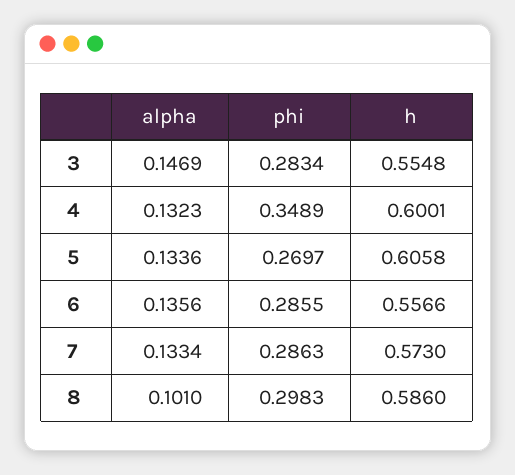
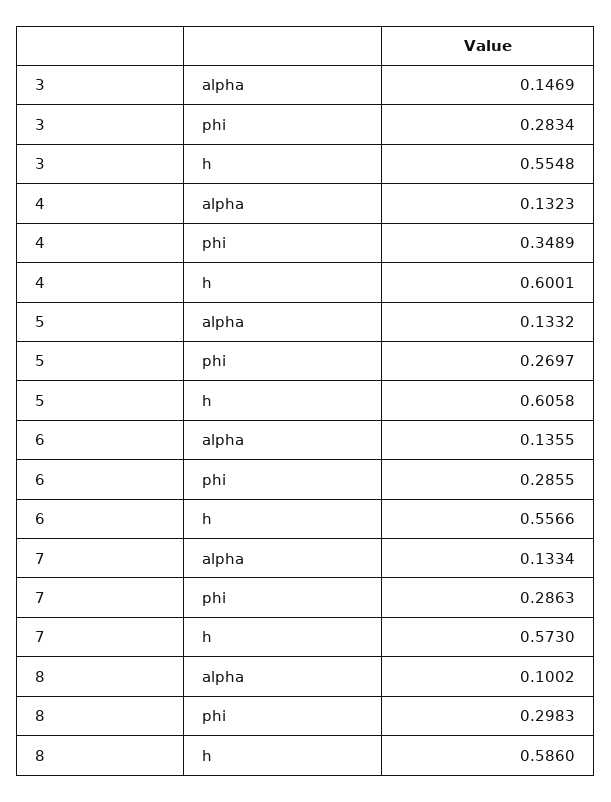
  {
    "alpha": {
      "3": 0.1469,
      "4": 0.1323,
-     "5": 0.1336,
+     "5": 0.1332,
-     "6": 0.1356,
+     "6": 0.1355,
      "7": 0.1334,
-     "8": 0.101
+     "8": 0.1002
    },
    "phi": {
      "3": 0.2834,
      "4": 0.3489,
      "5": 0.2697,
      "6": 0.2855,
      "7": 0.2863,
      "8": 0.2983
    },
    "h": {
      "3": 0.5548,
      "4": 0.6001,
      "5": 0.6058,
      "6": 0.5566,
      "7": 0.573,
      "8": 0.586
    }
  }

